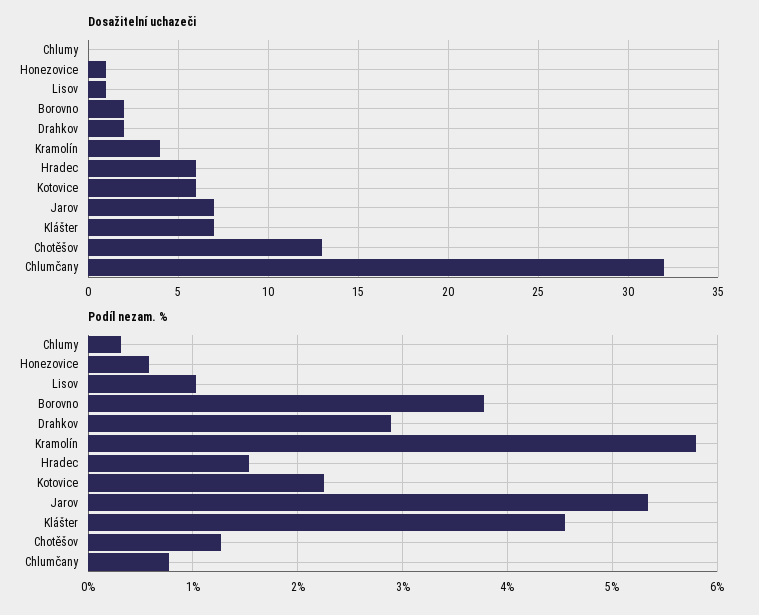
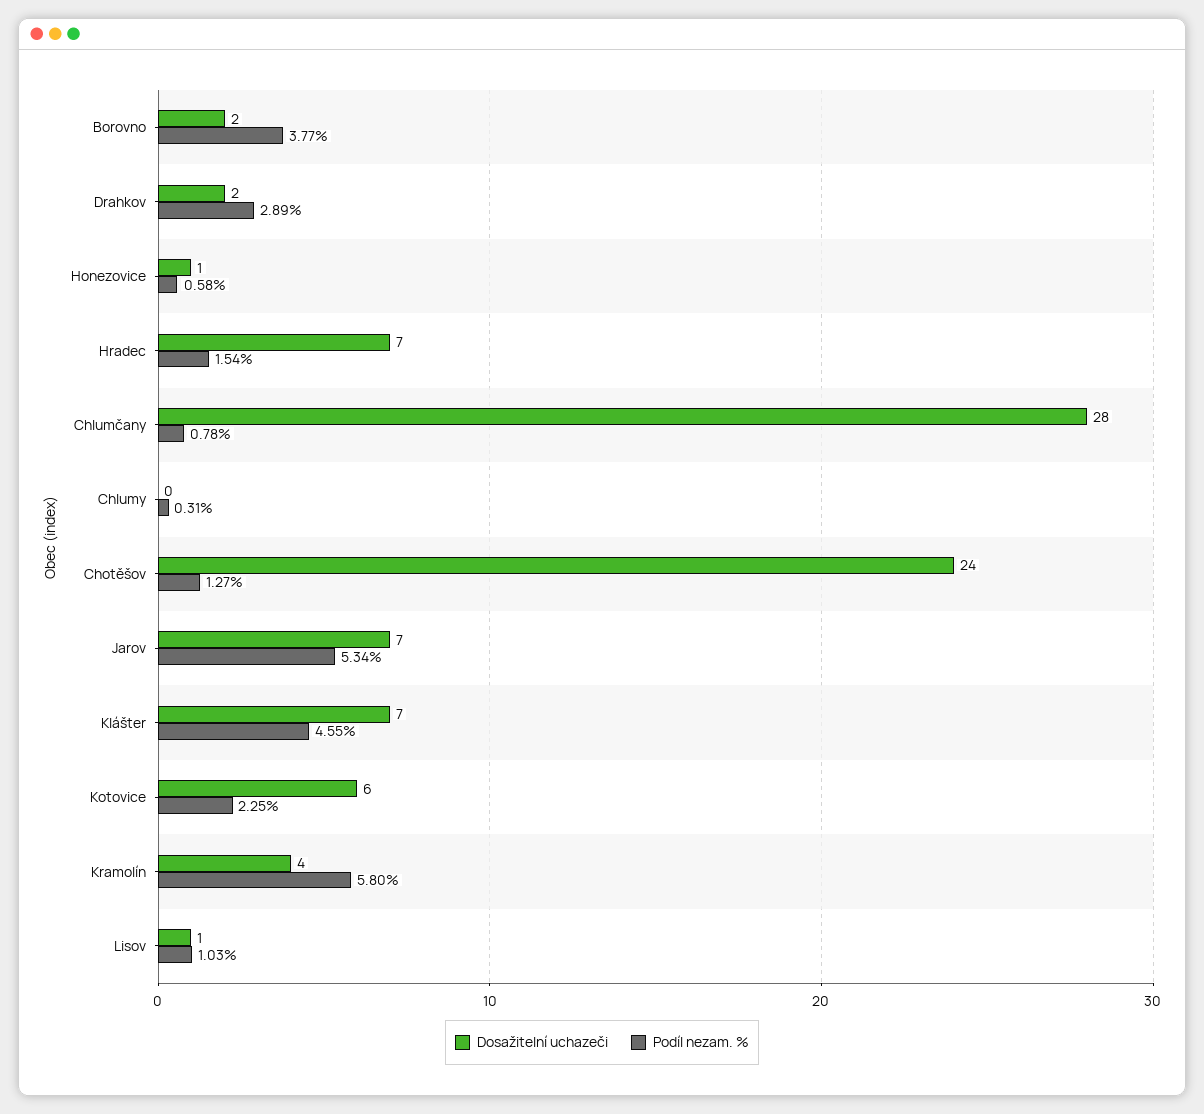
  {
    "Dosažitelní uchazeči": {
      "Chlumy": 0,
      "Honezovice": 1,
      "Lisov": 1,
      "Borovno": 2,
      "Drahkov": 2,
      "Kramolín": 4,
-     "Hradec": 6,
+     "Hradec": 7,
      "Kotovice": 6,
      "Jarov": 7,
      "Klášter": 7,
-     "Chotěšov": 13,
+     "Chotěšov": 24,
-     "Chlumčany": 32
+     "Chlumčany": 28
    },
    "Podíl nezam. %": {
      "Chlumy": 0.31,
      "Honezovice": 0.58,
      "Lisov": 1.03,
      "Borovno": 3.77,
      "Drahkov": 2.89,
      "Kramolín": 5.8,
      "Hradec": 1.54,
      "Kotovice": 2.25,
      "Jarov": 5.34,
      "Klášter": 4.55,
      "Chotěšov": 1.27,
      "Chlumčany": 0.78
    }
  }

